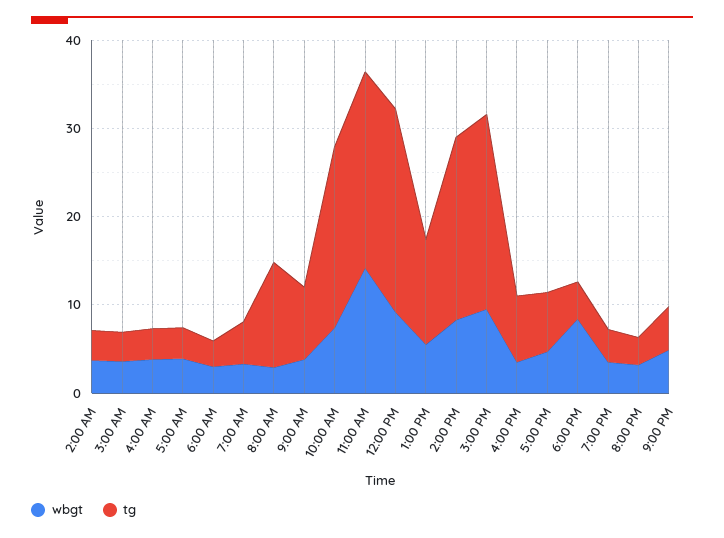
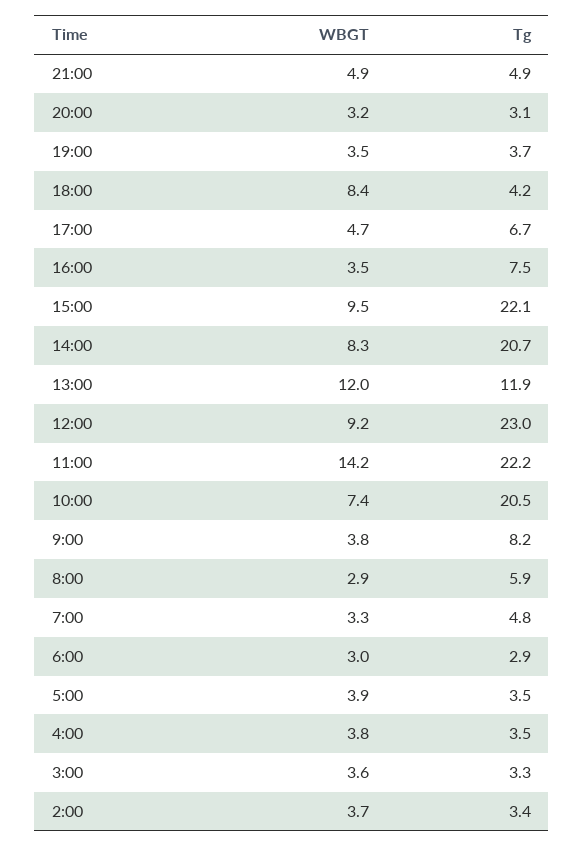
  {
    "wbgt": {
      "2:00 AM": 3.7,
      "3:00 AM": 3.6,
      "4:00 AM": 3.8,
      "5:00 AM": 3.9,
      "6:00 AM": 3,
      "7:00 AM": 3.3,
      "8:00 AM": 2.9,
      "9:00 AM": 3.8,
      "10:00 AM": 7.4,
      "11:00 AM": 14.2,
      "12:00 PM": 9.2,
-     "1:00 PM": 6,
+     "1:00 PM": 12,
      "2:00 PM": 8.3,
      "3:00 PM": 9.5,
      "4:00 PM": 3.5,
      "5:00 PM": 4.7,
      "6:00 PM": 8.4,
      "7:00 PM": 3.5,
      "8:00 PM": 3.2,
      "9:00 PM": 4.9
    },
    "tg": {
      "2:00 AM": 3.4,
      "3:00 AM": 3.3,
      "4:00 AM": 3.5,
      "5:00 AM": 3.5,
      "6:00 AM": 2.9,
      "7:00 AM": 4.8,
-     "8:00 AM": 12,
+     "8:00 AM": 5.9,
      "9:00 AM": 8.2,
      "10:00 AM": 20.5,
      "11:00 AM": 22.2,
      "12:00 PM": 23,
      "1:00 PM": 11.9,
      "2:00 PM": 20.7,
      "3:00 PM": 22.1,
      "4:00 PM": 7.5,
      "5:00 PM": 6.7,
      "6:00 PM": 4.2,
      "7:00 PM": 3.7,
      "8:00 PM": 3.1,
      "9:00 PM": 4.9
    }
  }

